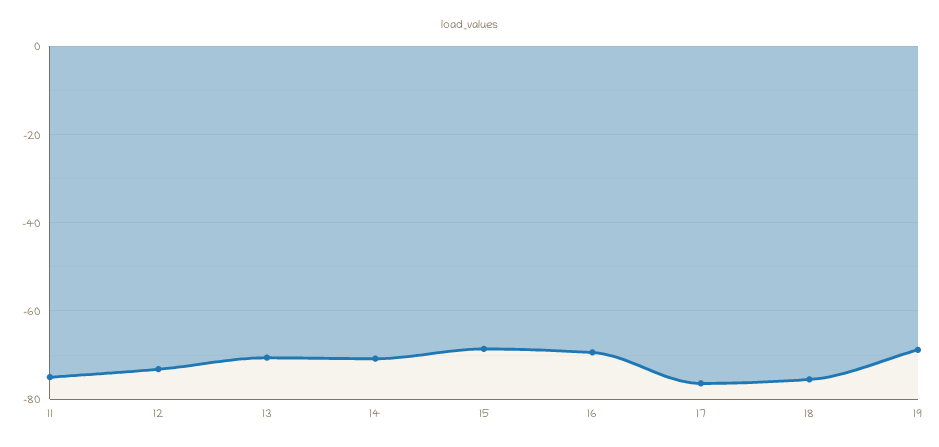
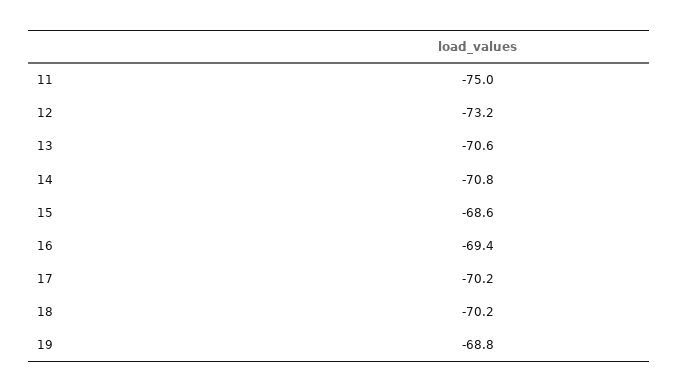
  {
    "11": -75,
    "12": -73.2,
    "13": -70.6,
    "14": -70.8,
    "15": -68.6,
    "16": -69.4,
-   "17": -76,
+   "17": -70.2,
-   "18": -76,
+   "18": -70.2,
    "19": -68.8
  }

